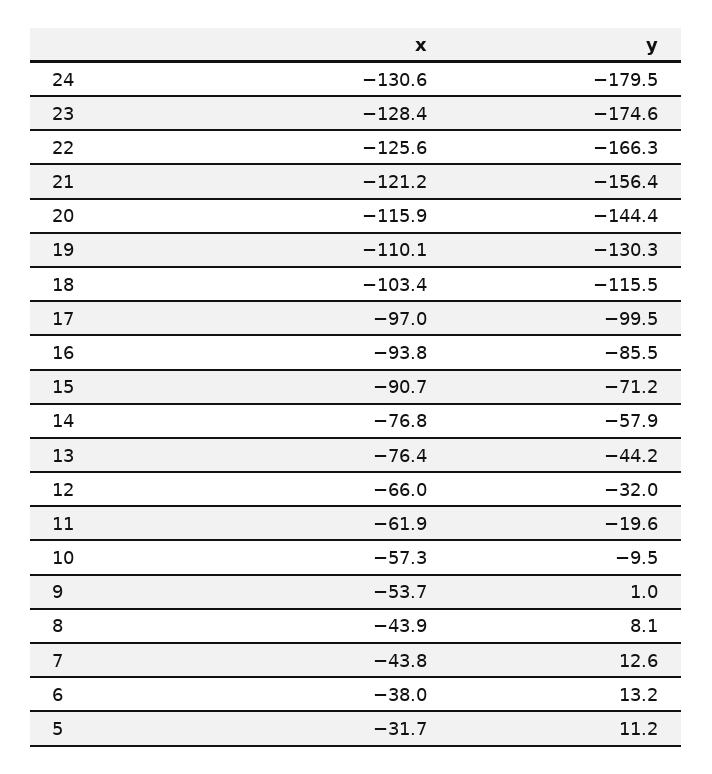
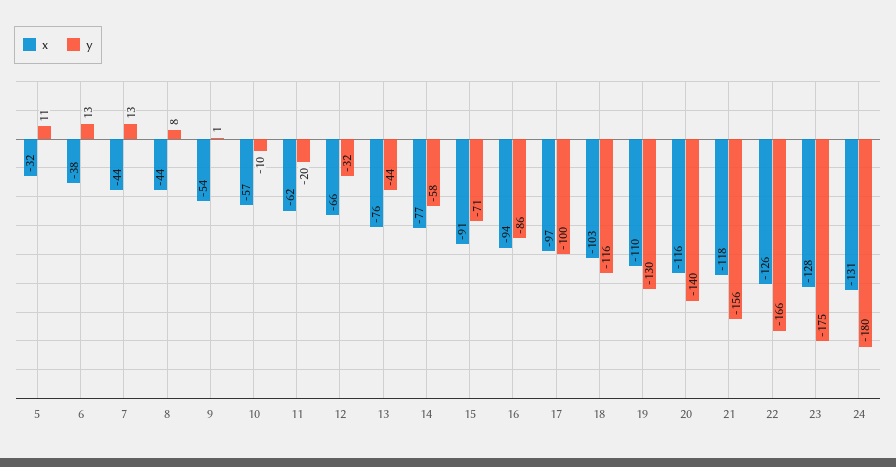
  {
    "x": {
      "24": -130.6,
      "23": -128.4,
      "22": -125.6,
-     "21": -121.2,
+     "21": -118,
      "20": -115.9,
      "19": -110.1,
      "18": -103.4,
      "17": -97,
      "16": -93.8,
      "15": -90.7,
      "14": -76.8,
      "13": -76.4,
      "12": -66,
      "11": -61.9,
      "10": -57.3,
      "9": -53.7,
      "8": -43.9,
      "7": -43.8,
      "6": -38,
      "5": -31.7
    },
    "y": {
      "24": -179.5,
      "23": -174.6,
      "22": -166.3,
      "21": -156.4,
-     "20": -144.4,
+     "20": -140,
      "19": -130.3,
      "18": -115.5,
      "17": -99.5,
      "16": -85.5,
      "15": -71.2,
      "14": -57.9,
      "13": -44.2,
      "12": -32,
      "11": -19.6,
      "10": -9.5,
      "9": 1,
      "8": 8.1,
      "7": 12.6,
      "6": 13.2,
      "5": 11.2
    }
  }

